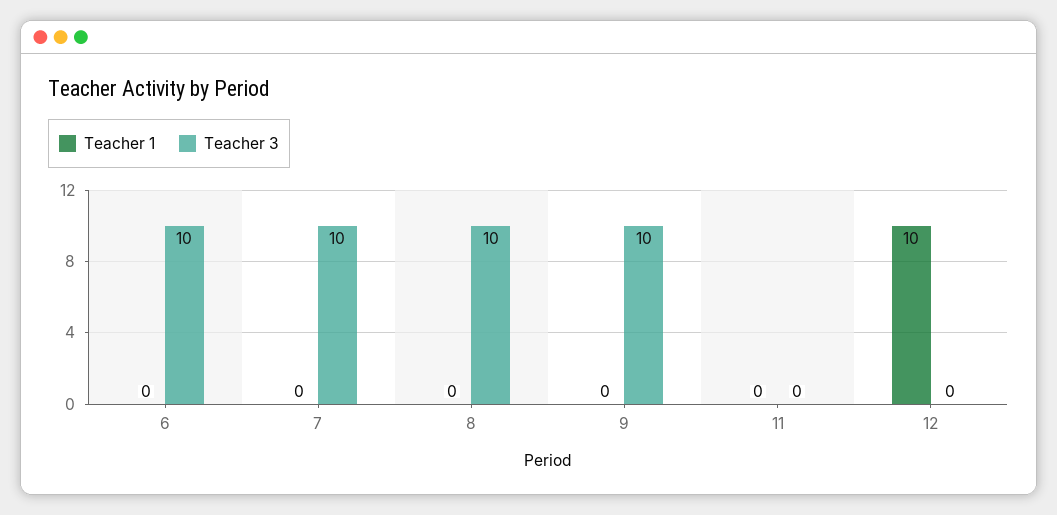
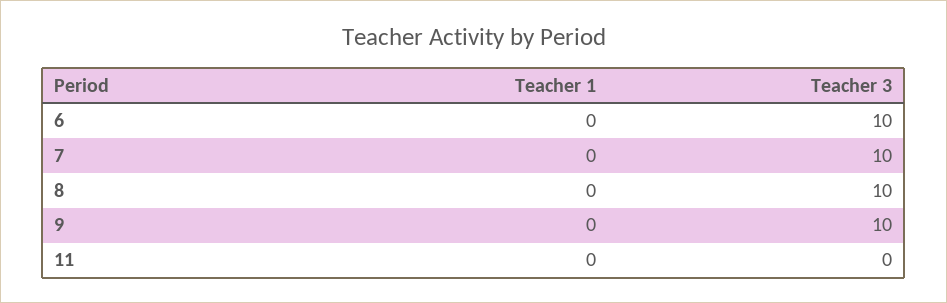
  {
    "Teacher 1": {
      "6": 0,
      "7": 0,
      "8": 0,
      "9": 0,
-     "11": 0,
+     "11": 0
-     "12": 10
    },
    "Teacher 3": {
      "6": 10,
      "7": 10,
      "8": 10,
      "9": 10,
-     "11": 0,
+     "11": 0
-     "12": 0
    }
  }

